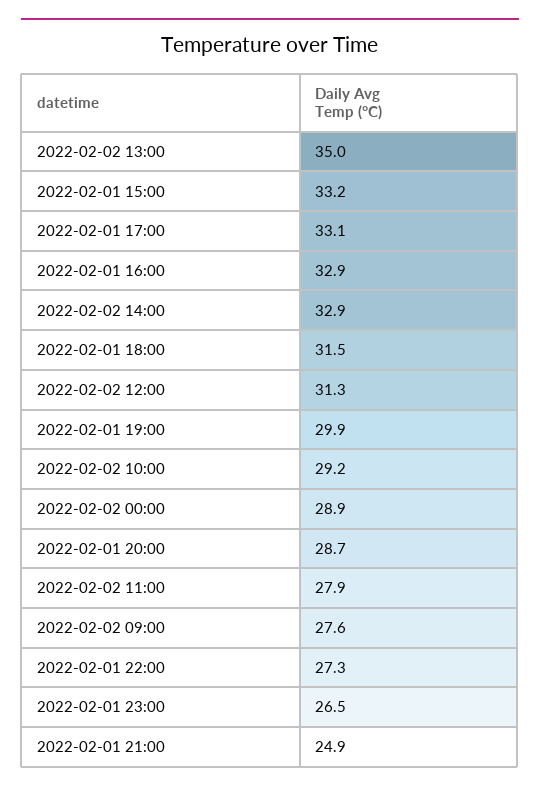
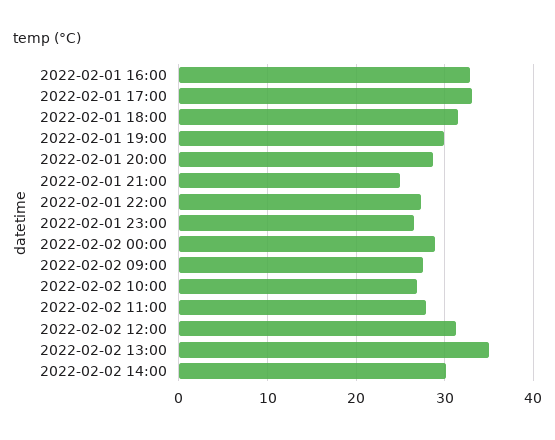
  {
    "2022-02-02 13:00": 35,
-   "2022-02-01 15:00": 33.2,
    "2022-02-01 17:00": 33.1,
    "2022-02-01 16:00": 32.9,
-   "2022-02-02 14:00": 32.9,
+   "2022-02-02 14:00": 30,
    "2022-02-01 18:00": 31.5,
    "2022-02-02 12:00": 31.3,
    "2022-02-01 19:00": 29.9,
-   "2022-02-02 10:00": 29.2,
+   "2022-02-02 10:00": 27,
    "2022-02-02 00:00": 28.9,
    "2022-02-01 20:00": 28.7,
    "2022-02-02 11:00": 27.9,
    "2022-02-02 09:00": 27.6,
    "2022-02-01 22:00": 27.3,
    "2022-02-01 23:00": 26.5,
    "2022-02-01 21:00": 24.9
  }

